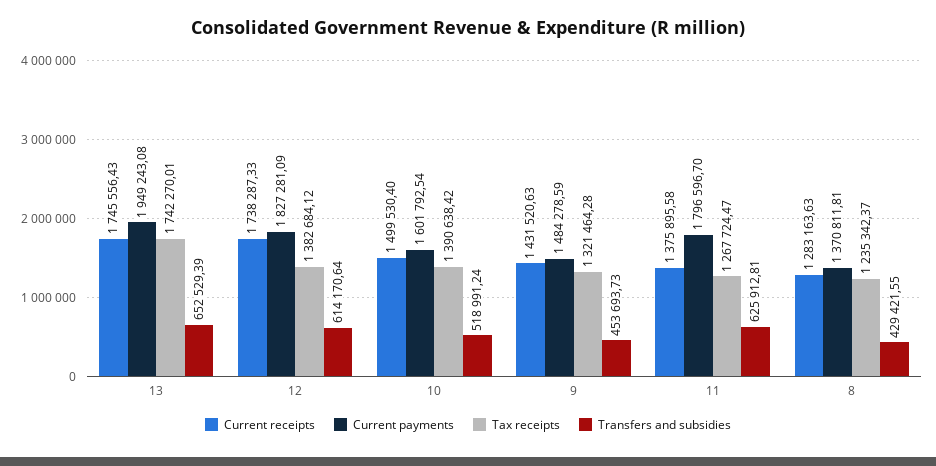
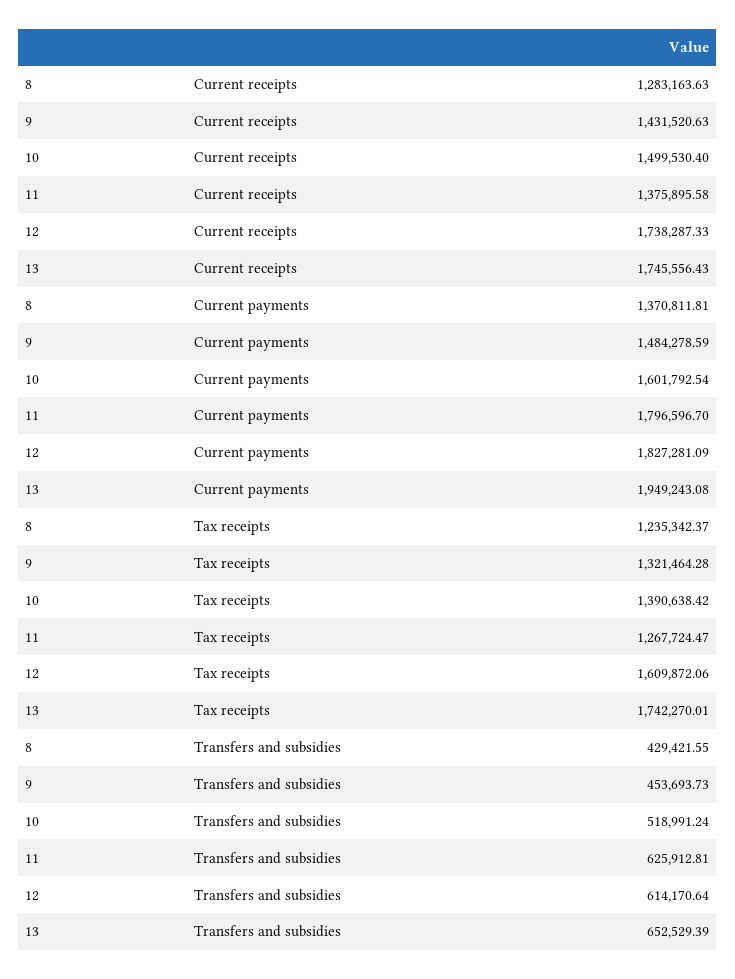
  {
    "Current receipts": {
      "13": 1745556.43,
      "12": 1738287.33,
      "10": 1499530.4,
      "9": 1431520.63,
      "11": 1375895.58,
      "8": 1283163.63
    },
    "Current payments": {
      "13": 1949243.08,
      "12": 1827281.09,
      "10": 1601792.54,
      "9": 1484278.59,
      "11": 1796596.7,
      "8": 1370811.81
    },
    "Tax receipts": {
      "13": 1742270.01,
-     "12": 1382684.12,
+     "12": 1609872.06,
      "10": 1390638.42,
      "9": 1321464.28,
      "11": 1267724.47,
      "8": 1235342.37
    },
    "Transfers and subsidies": {
      "13": 652529.39,
      "12": 614170.64,
      "10": 518991.24,
      "9": 453693.73,
      "11": 625912.81,
      "8": 429421.55
    }
  }

